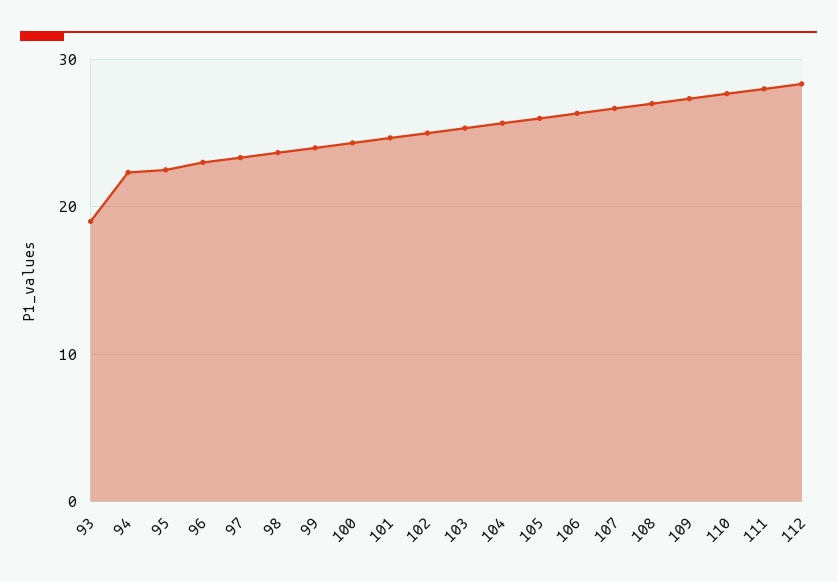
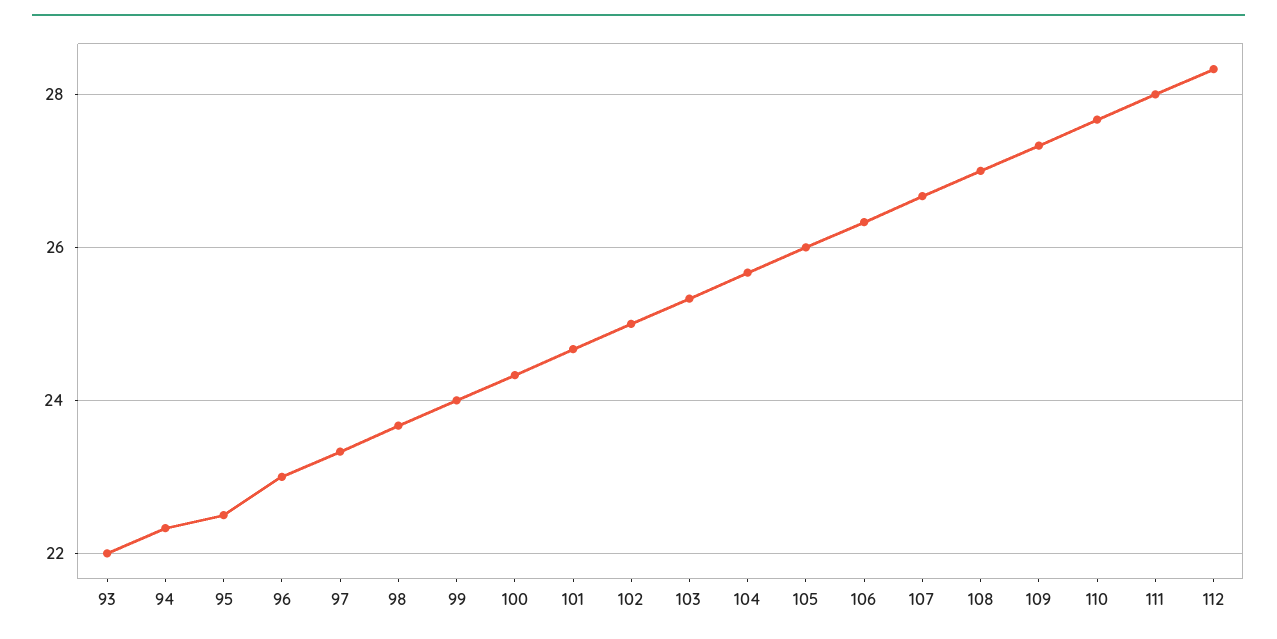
  {
-   "93": 19,
+   "93": 22,
    "94": 22.4,
    "95": 22.6,
    "96": 23,
    "97": 23.4,
    "98": 23.6,
    "99": 24,
    "100": 24.4,
    "101": 24.6,
    "102": 25,
    "103": 25.4,
    "104": 25.6,
    "105": 26,
    "106": 26.4,
    "107": 26.6,
    "108": 27,
    "109": 27.4,
    "110": 27.6,
    "111": 28,
    "112": 28.4
  }

